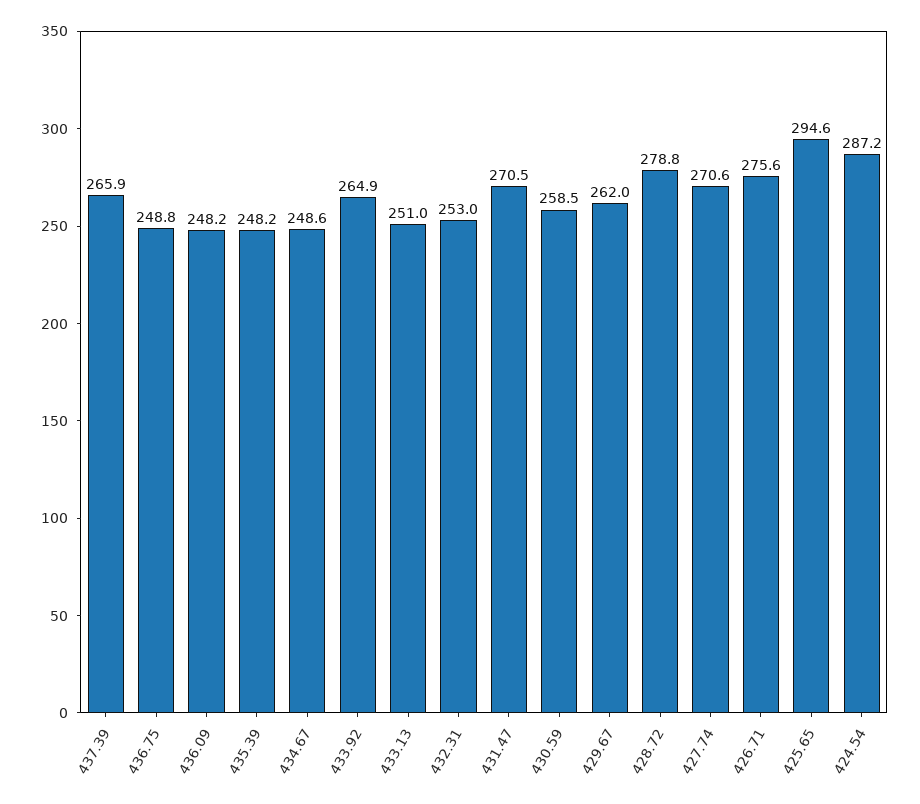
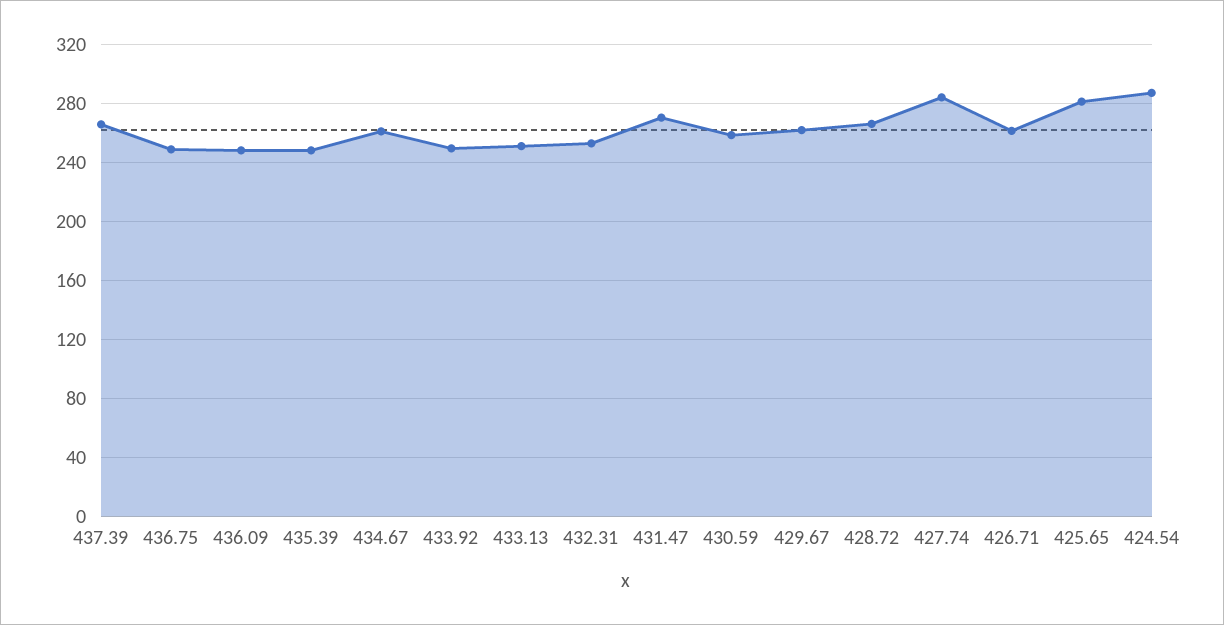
  {
    "437.39": 265.9,
    "436.75": 248.8,
    "436.09": 248.2,
    "435.39": 248.2,
-   "434.67": 248.6,
+   "434.67": 260,
-   "433.92": 264.9,
+   "433.92": 250,
    "433.13": 251,
    "432.31": 253,
    "431.47": 270.5,
    "430.59": 258.5,
    "429.67": 262,
-   "428.72": 278.8,
+   "428.72": 265,
-   "427.74": 270.6,
+   "427.74": 285,
-   "426.71": 275.6,
+   "426.71": 260,
-   "425.65": 294.6,
+   "425.65": 280,
    "424.54": 287.2
  }

